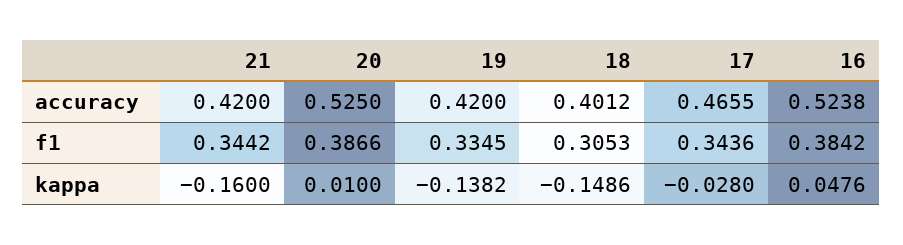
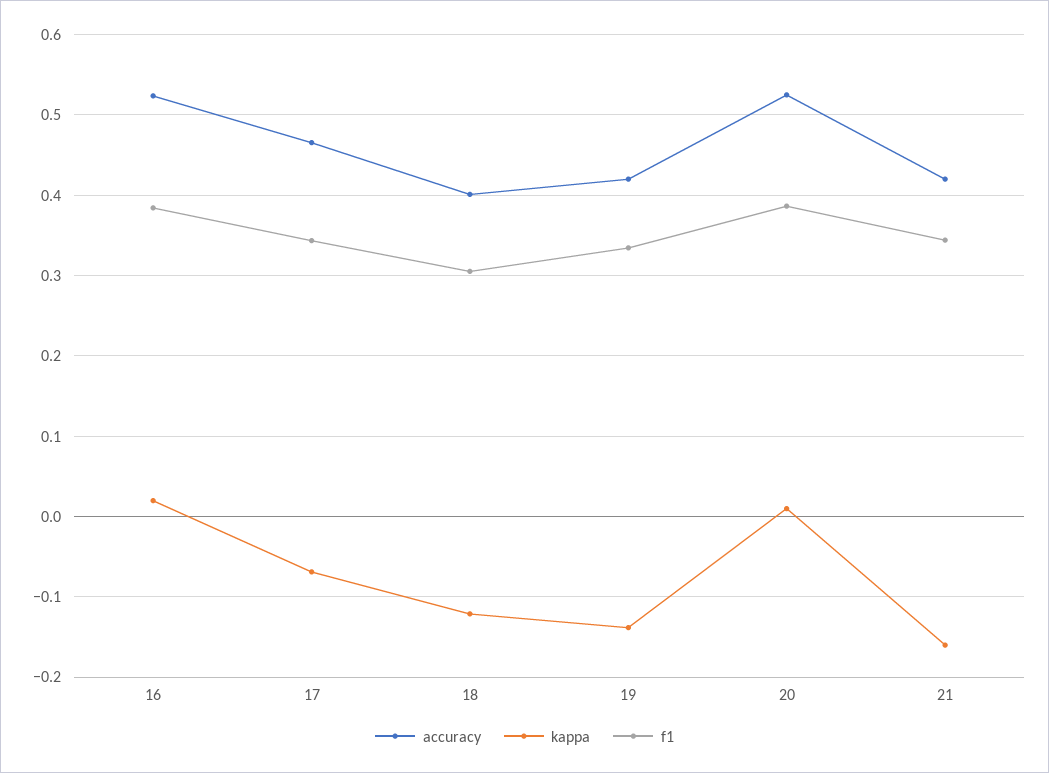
  {
    "accuracy": {
      "21": 0.42,
      "20": 0.525,
      "19": 0.42,
      "18": 0.4012,
      "17": 0.4655,
      "16": 0.5238
    },
    "f1": {
      "21": 0.3442,
      "20": 0.3866,
      "19": 0.3345,
      "18": 0.3053,
      "17": 0.3436,
      "16": 0.3842
    },
    "kappa": {
      "21": -0.16,
      "20": 0.01,
      "19": -0.1382,
-     "18": -0.1486,
+     "18": -0.12,
-     "17": -0.028,
+     "17": -0.07,
-     "16": 0.0476
+     "16": 0.02
    }
  }

